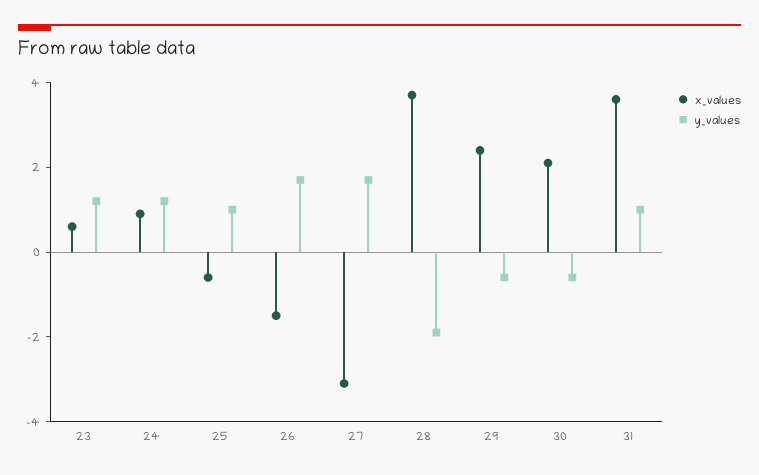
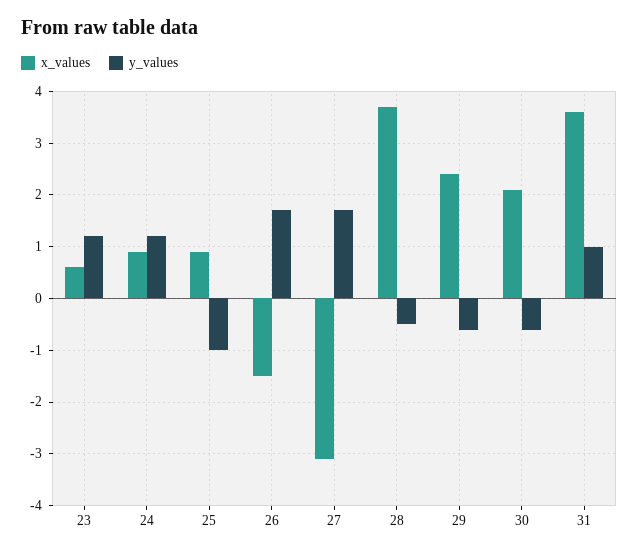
  {
    "x_values": {
      "23": 0.5,
      "24": 1,
-     "25": -0.5,
+     "25": 1,
      "26": -1.5,
      "27": -3,
      "28": 3.5,
      "29": 2.5,
      "30": 2,
      "31": 3.5
    },
    "y_values": {
      "23": 1,
      "24": 1,
-     "25": 1,
+     "25": -1,
      "26": 1.5,
      "27": 1.5,
-     "28": -2,
+     "28": -0.5,
      "29": -0.5,
      "30": -0.5,
      "31": 1
    }
  }

